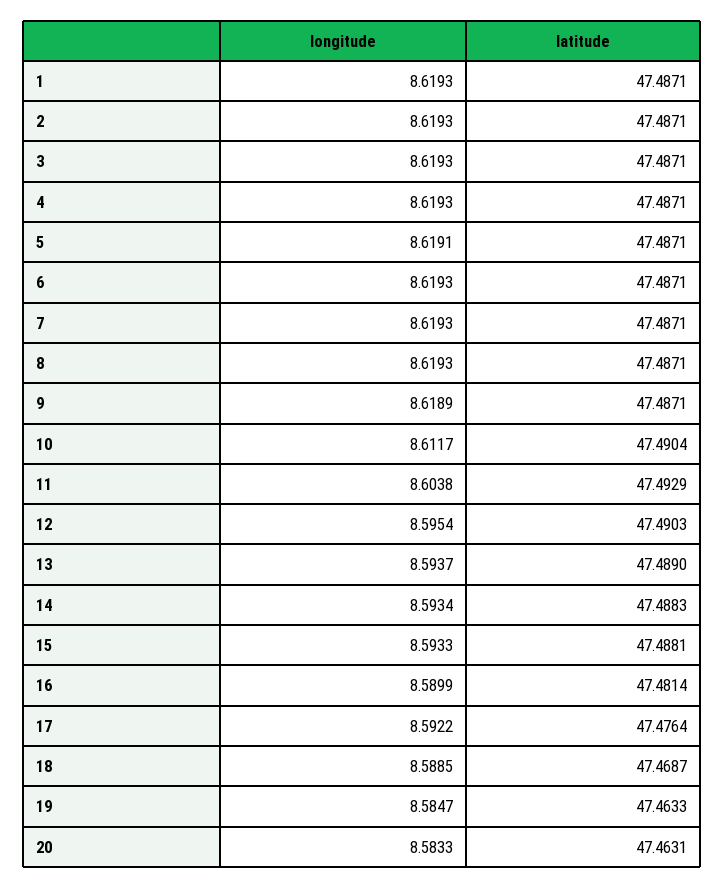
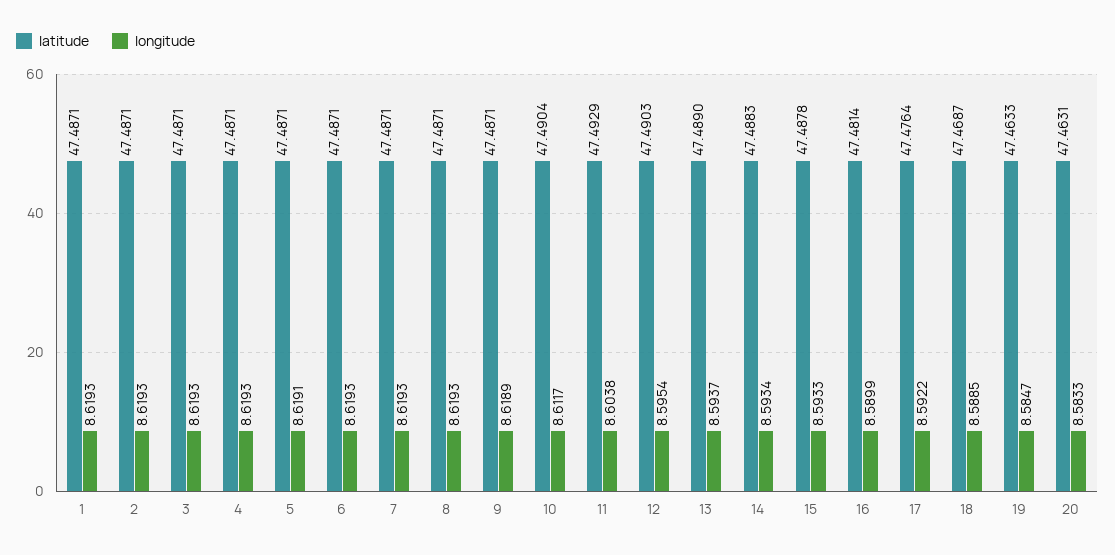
  {
    "longitude": {
      "1": 8.6193,
      "2": 8.6193,
      "3": 8.6193,
      "4": 8.6193,
      "5": 8.6191,
      "6": 8.6193,
      "7": 8.6193,
      "8": 8.6193,
      "9": 8.6189,
      "10": 8.6117,
      "11": 8.6038,
      "12": 8.5954,
      "13": 8.5937,
      "14": 8.5934,
      "15": 8.5933,
      "16": 8.5899,
      "17": 8.5922,
      "18": 8.5885,
      "19": 8.5847,
      "20": 8.5833
    },
    "latitude": {
      "1": 47.4871,
      "2": 47.4871,
      "3": 47.4871,
      "4": 47.4871,
      "5": 47.4871,
      "6": 47.4871,
      "7": 47.4871,
      "8": 47.4871,
      "9": 47.4871,
      "10": 47.4904,
      "11": 47.4929,
      "12": 47.4903,
      "13": 47.489,
      "14": 47.4883,
-     "15": 47.4881,
+     "15": 47.4878,
      "16": 47.4814,
      "17": 47.4764,
      "18": 47.4687,
      "19": 47.4633,
      "20": 47.4631
    }
  }

